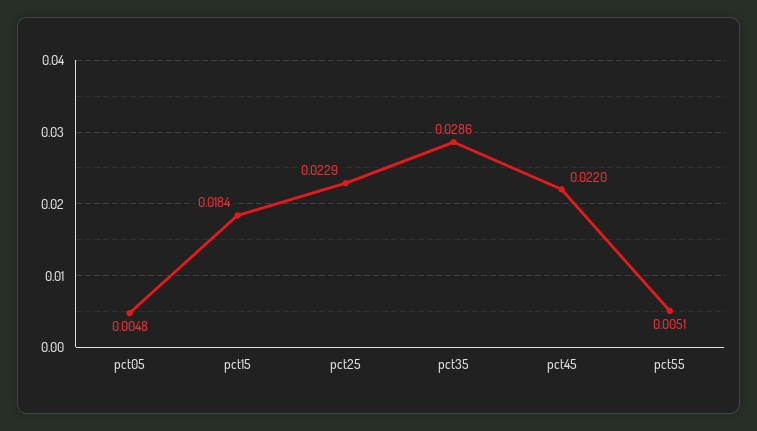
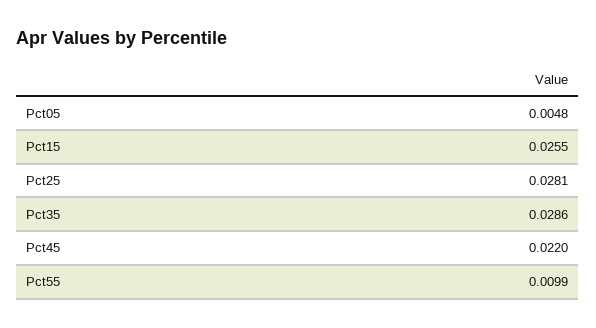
  {
    "pct05": 0.0048,
-   "pct15": 0.0184,
+   "pct15": 0.0255,
-   "pct25": 0.0229,
+   "pct25": 0.0281,
    "pct35": 0.0286,
    "pct45": 0.022,
-   "pct55": 0.0051
+   "pct55": 0.0099
  }

